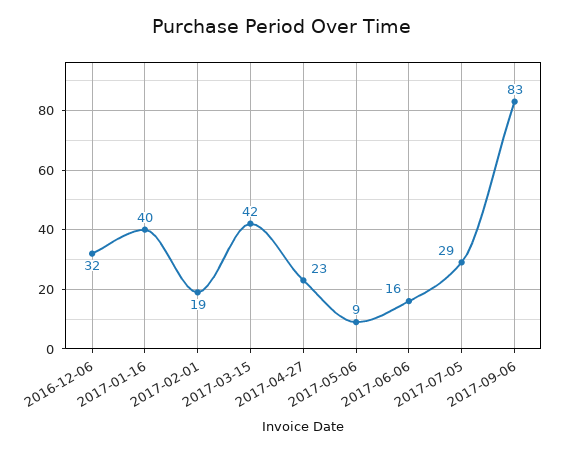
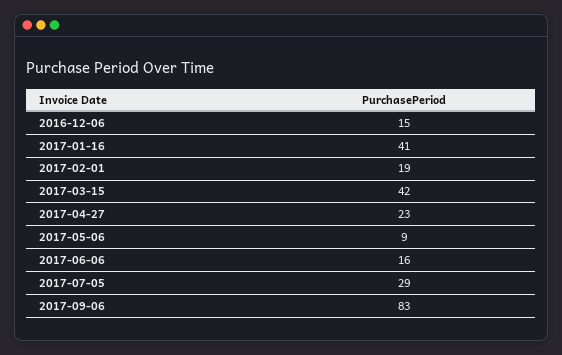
  {
-   "2016-12-06": 32,
+   "2016-12-06": 15,
-   "2017-01-16": 40,
+   "2017-01-16": 41,
    "2017-02-01": 19,
    "2017-03-15": 42,
    "2017-04-27": 23,
    "2017-05-06": 9,
    "2017-06-06": 16,
    "2017-07-05": 29,
    "2017-09-06": 83
  }

